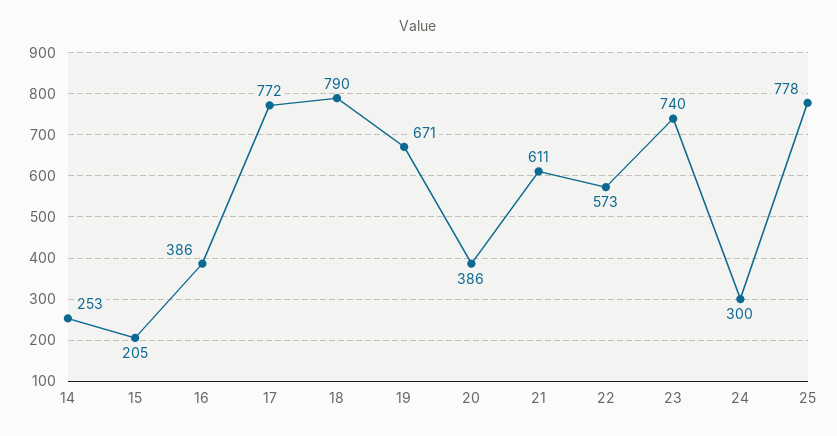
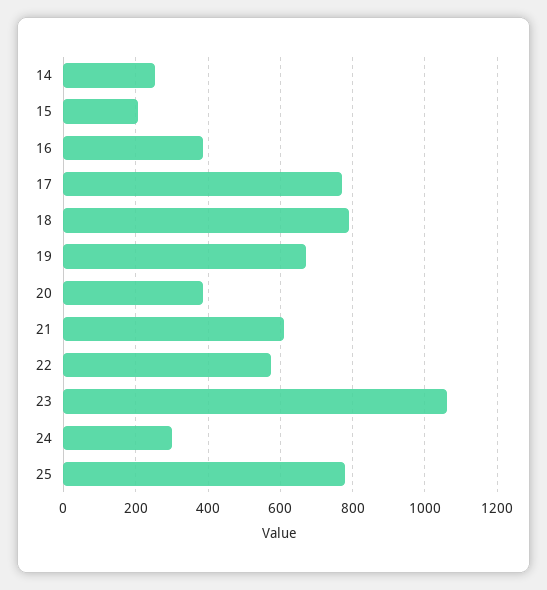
  {
    "14": 253,
    "15": 205,
    "16": 386,
    "17": 772,
    "18": 790,
    "19": 671,
    "20": 386,
    "21": 611,
    "22": 573,
-   "23": 740,
+   "23": 1060,
    "24": 300,
    "25": 778
  }

